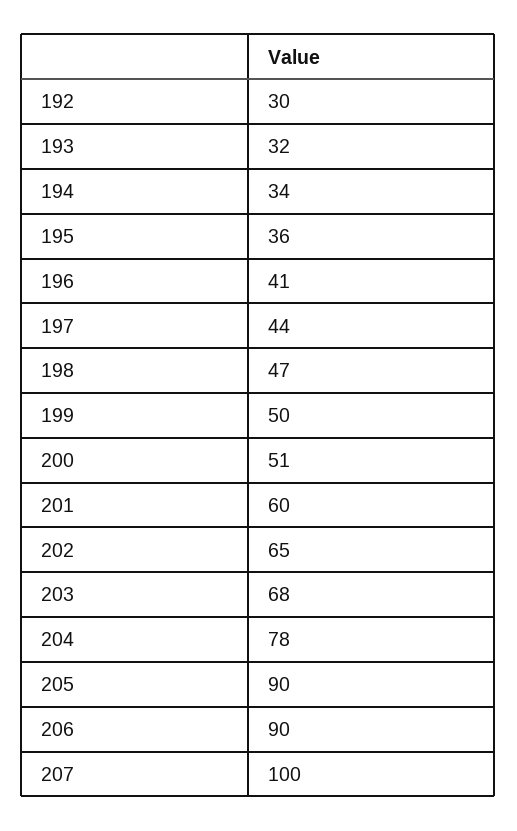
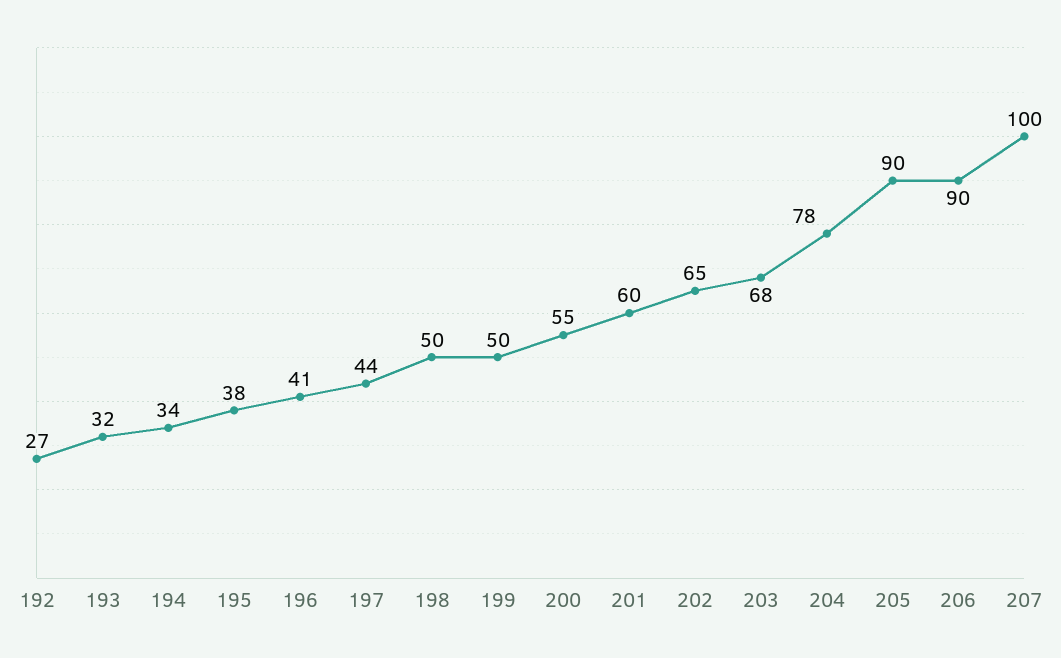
  {
-   "192": 30,
+   "192": 27,
    "193": 32,
    "194": 34,
-   "195": 36,
+   "195": 38,
    "196": 41,
    "197": 44,
-   "198": 47,
+   "198": 50,
    "199": 50,
-   "200": 51,
+   "200": 55,
    "201": 60,
    "202": 65,
    "203": 68,
    "204": 78,
    "205": 90,
    "206": 90,
    "207": 100
  }

